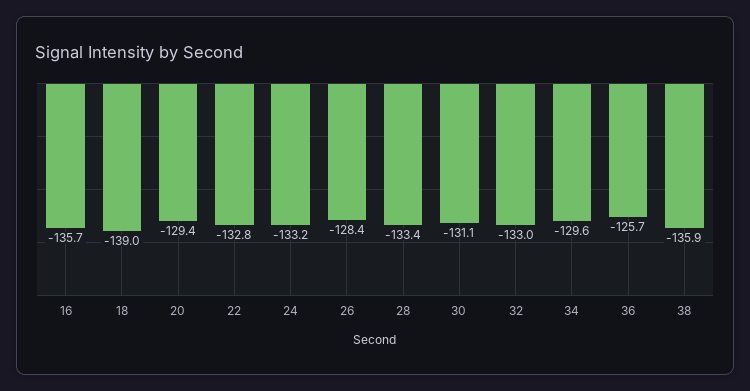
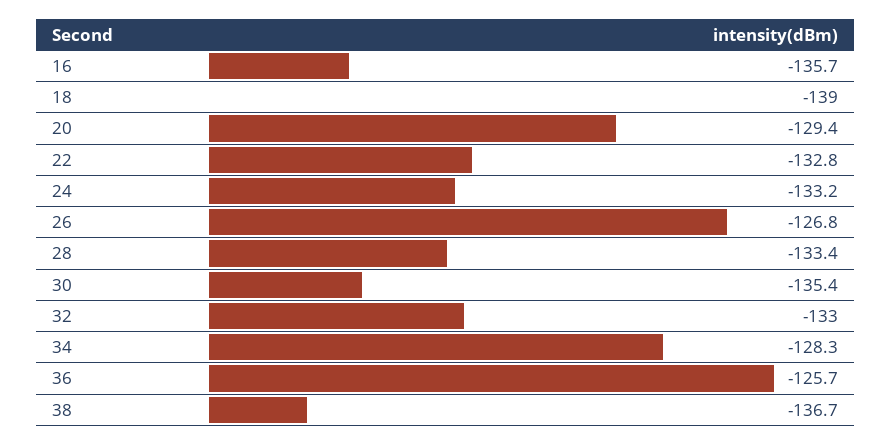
  {
    "16": -135.7,
    "18": -139,
    "20": -129.4,
    "22": -132.8,
    "24": -133.2,
-   "26": -128.4,
+   "26": -126.8,
    "28": -133.4,
-   "30": -131.1,
+   "30": -135.4,
    "32": -133,
-   "34": -129.6,
+   "34": -128.3,
    "36": -125.7,
-   "38": -135.9
+   "38": -136.7
  }

